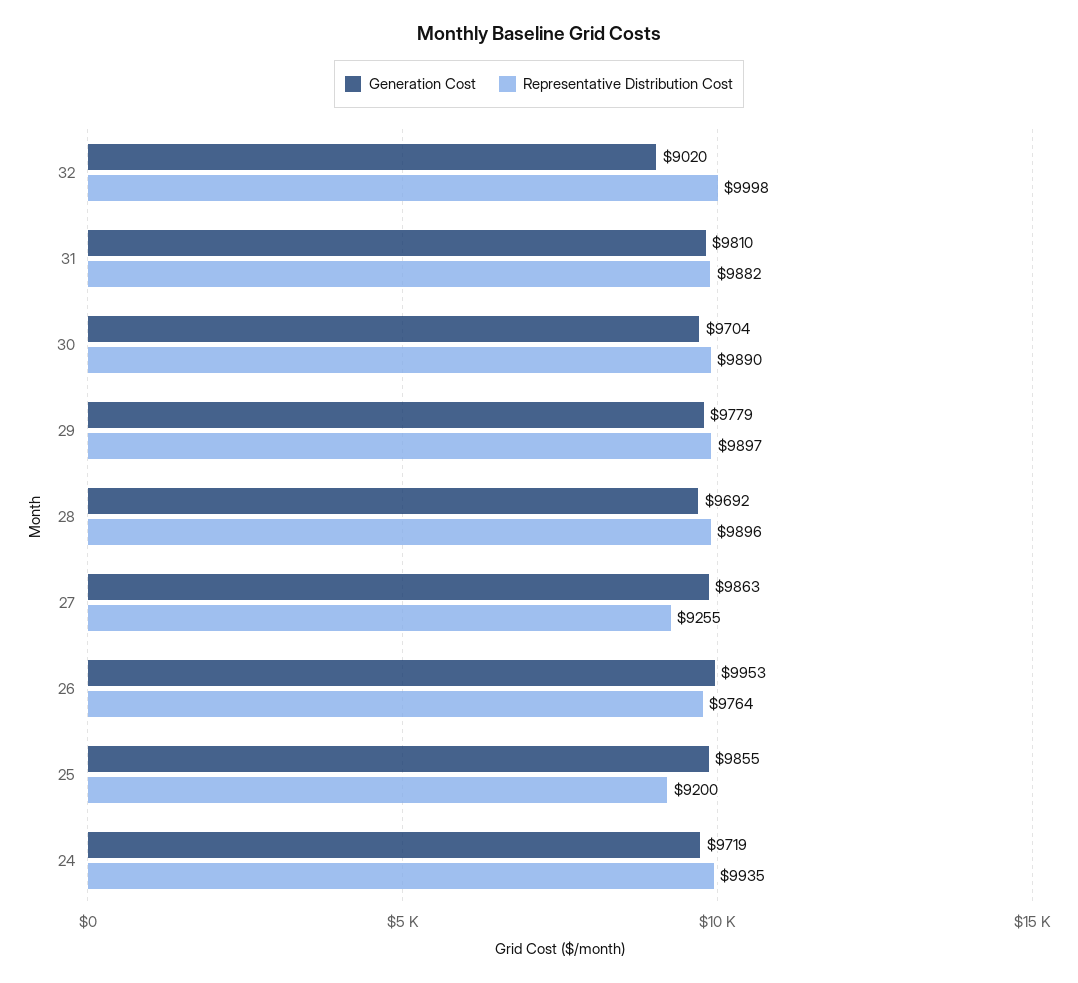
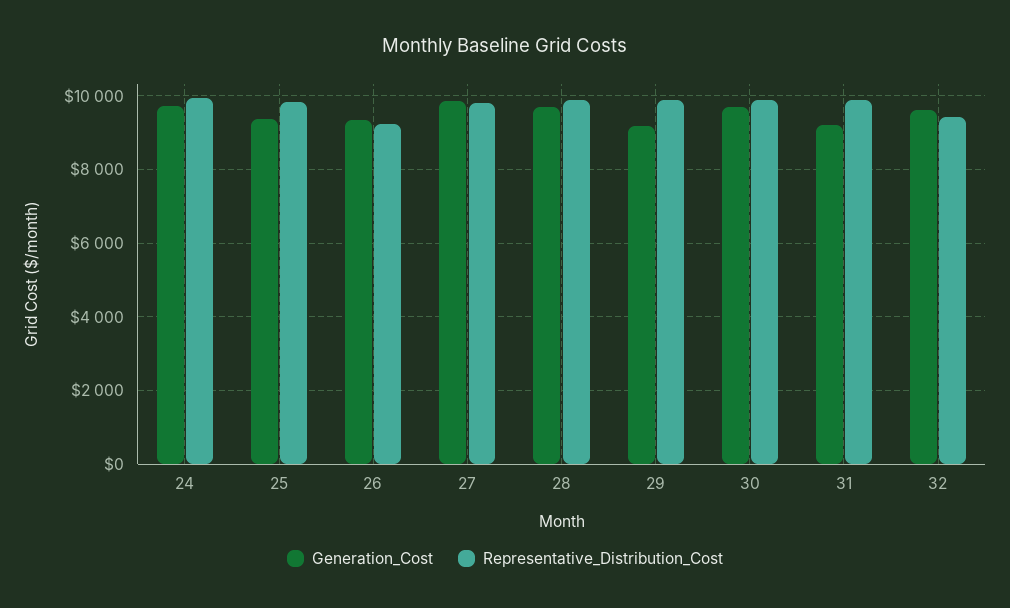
  {
    "Generation Cost": {
-     "32": 9020,
+     "32": 9600,
-     "31": 9810,
+     "31": 9200,
      "30": 9704,
-     "29": 9779,
+     "29": 9200,
      "28": 9692,
      "27": 9863,
-     "26": 9953,
+     "26": 9400,
-     "25": 9855,
+     "25": 9400,
      "24": 9719
    },
    "Representative Distribution Cost": {
-     "32": 9998,
+     "32": 9400,
      "31": 9882,
      "30": 9890,
      "29": 9897,
      "28": 9896,
-     "27": 9255,
+     "27": 9800,
-     "26": 9764,
+     "26": 9200,
-     "25": 9200,
+     "25": 9800,
      "24": 9935
    }
  }

